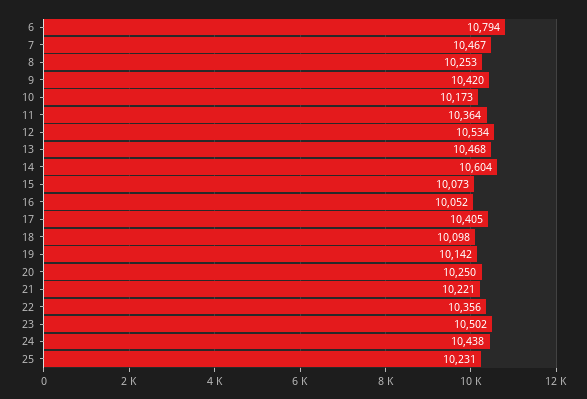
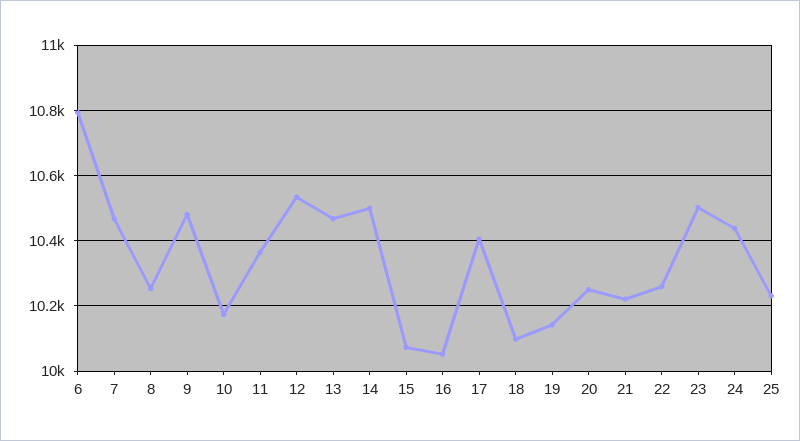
  {
    "6": 10794,
    "7": 10467,
    "8": 10253,
-   "9": 10420,
+   "9": 10480,
    "10": 10173,
    "11": 10364,
    "12": 10534,
    "13": 10468,
-   "14": 10604,
+   "14": 10500,
    "15": 10073,
    "16": 10052,
    "17": 10405,
    "18": 10098,
    "19": 10142,
    "20": 10250,
    "21": 10221,
-   "22": 10356,
+   "22": 10260,
    "23": 10502,
    "24": 10438,
    "25": 10231
  }

